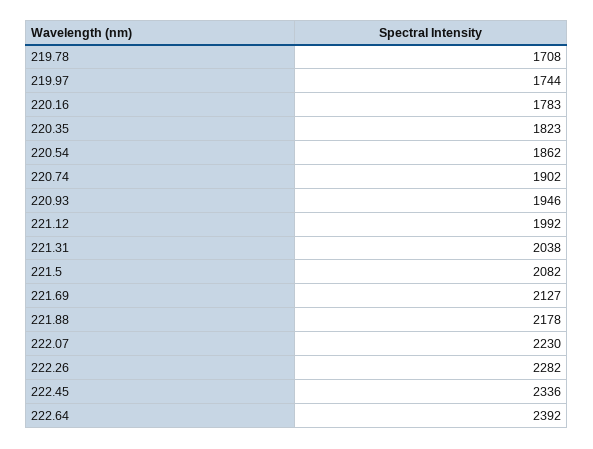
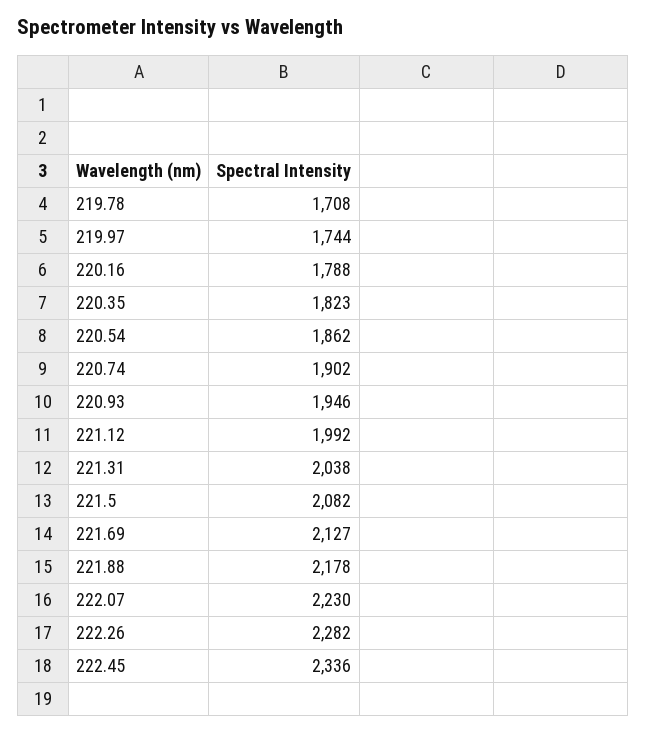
  {
    "219.78": 1708,
    "219.97": 1744,
-   "220.16": 1783,
+   "220.16": 1788,
    "220.35": 1823,
    "220.54": 1862,
    "220.74": 1902,
    "220.93": 1946,
    "221.12": 1992,
    "221.31": 2038,
    "221.5": 2082,
    "221.69": 2127,
    "221.88": 2178,
    "222.07": 2230,
    "222.26": 2282,
-   "222.45": 2336,
+   "222.45": 2336
-   "222.64": 2392
  }

